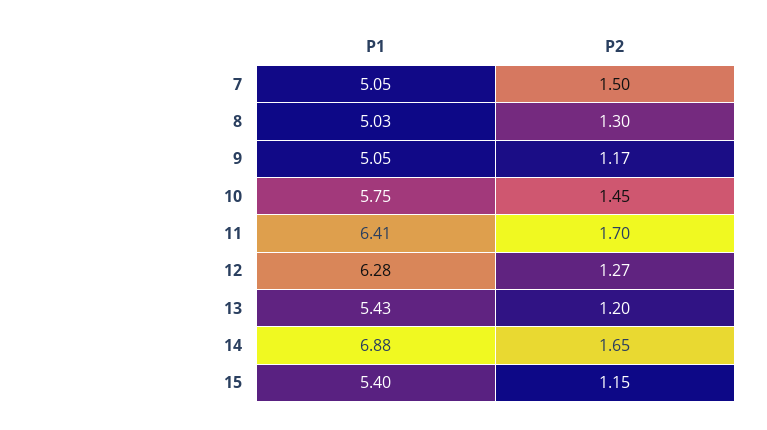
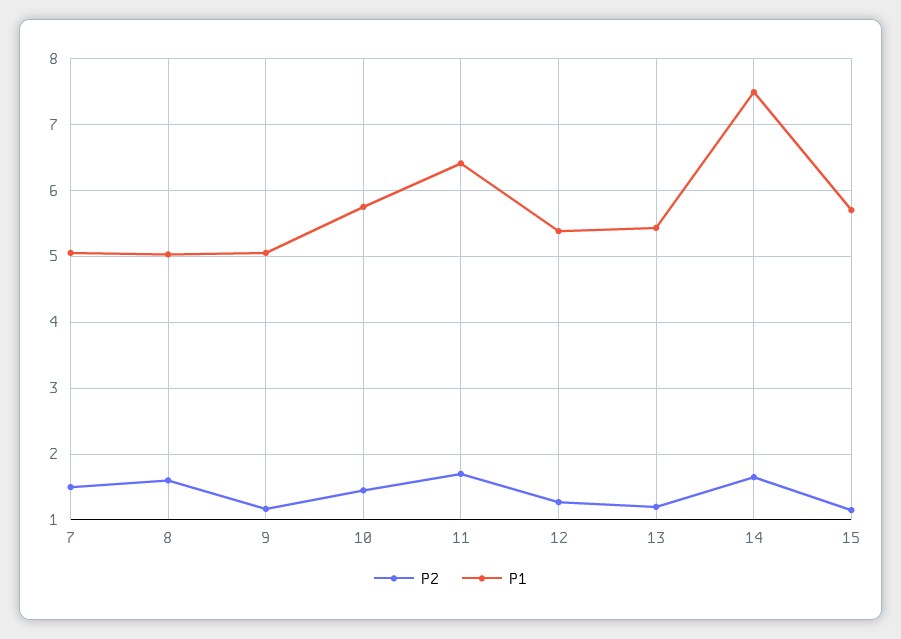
  {
    "P1": {
      "7": 5.05,
      "8": 5.03,
      "9": 5.05,
      "10": 5.75,
      "11": 6.41,
-     "12": 6.28,
+     "12": 5.4,
      "13": 5.43,
-     "14": 6.88,
+     "14": 7.5,
-     "15": 5.4
+     "15": 5.7
    },
    "P2": {
      "7": 1.5,
-     "8": 1.3,
+     "8": 1.6,
      "9": 1.17,
      "10": 1.45,
      "11": 1.7,
      "12": 1.27,
      "13": 1.2,
      "14": 1.65,
      "15": 1.15
    }
  }

